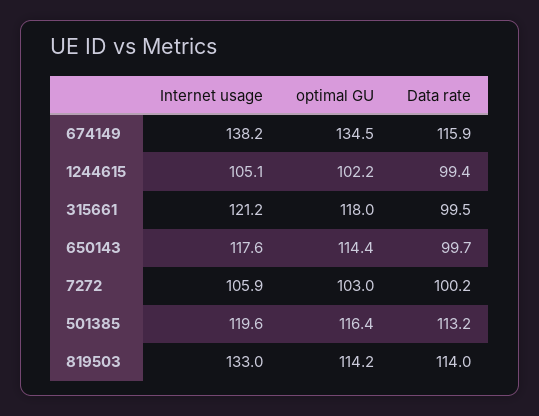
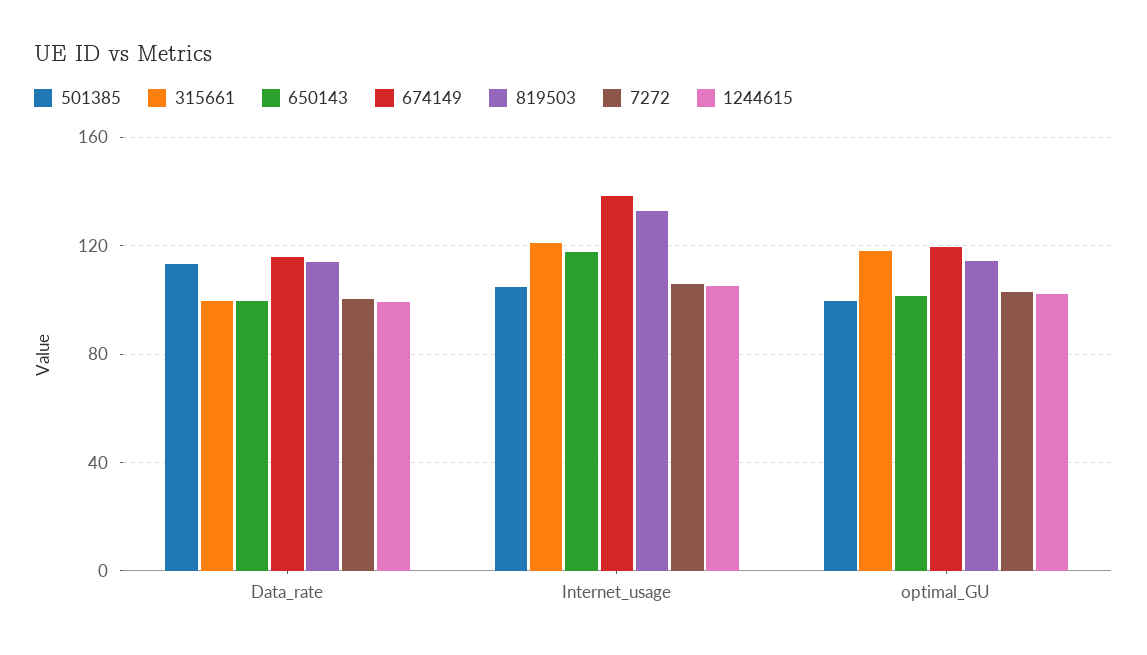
  {
    "674149": {
      "Internet usage": 138.2,
-     "optimal GU": 134.5,
+     "optimal GU": 120,
      "Data rate": 115.9
    },
    "1244615": {
      "Internet usage": 105.1,
      "optimal GU": 102.2,
      "Data rate": 99.4
    },
    "315661": {
      "Internet usage": 121.2,
      "optimal GU": 118,
      "Data rate": 99.5
    },
    "650143": {
      "Internet usage": 117.6,
-     "optimal GU": 114.4,
+     "optimal GU": 100,
      "Data rate": 99.7
    },
    "7272": {
      "Internet usage": 105.9,
      "optimal GU": 103,
      "Data rate": 100.2
    },
    "501385": {
-     "Internet usage": 119.6,
+     "Internet usage": 105,
-     "optimal GU": 116.4,
+     "optimal GU": 100,
      "Data rate": 113.2
    },
    "819503": {
      "Internet usage": 133,
      "optimal GU": 114.2,
      "Data rate": 114
    }
  }

